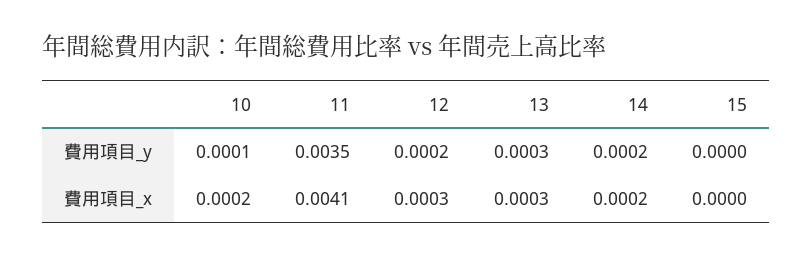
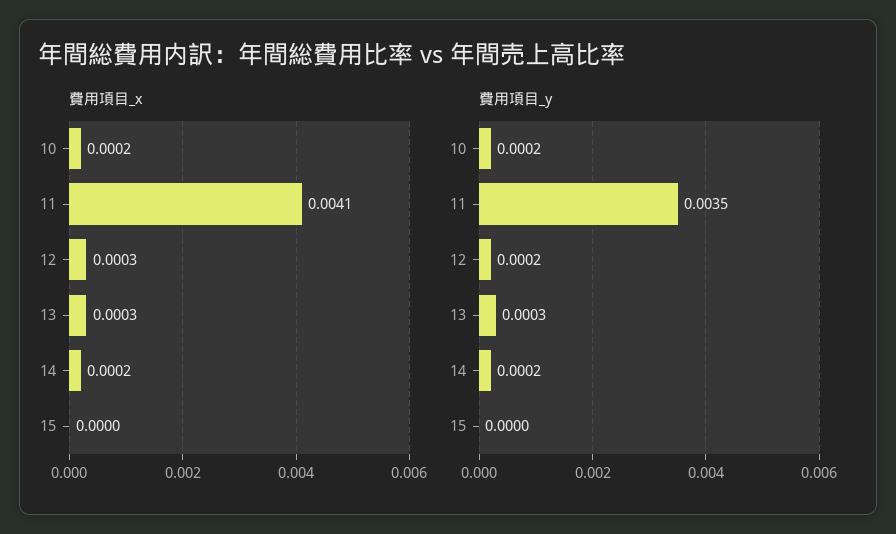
  {
    "費用項目_y": {
-     "10": 0.0001,
+     "10": 0.0002,
      "11": 0.0035,
      "12": 0.0002,
      "13": 0.0003,
      "14": 0.0002,
      "15": 0
    },
    "費用項目_x": {
      "10": 0.0002,
      "11": 0.0041,
      "12": 0.0003,
      "13": 0.0003,
      "14": 0.0002,
      "15": 0
    }
  }

